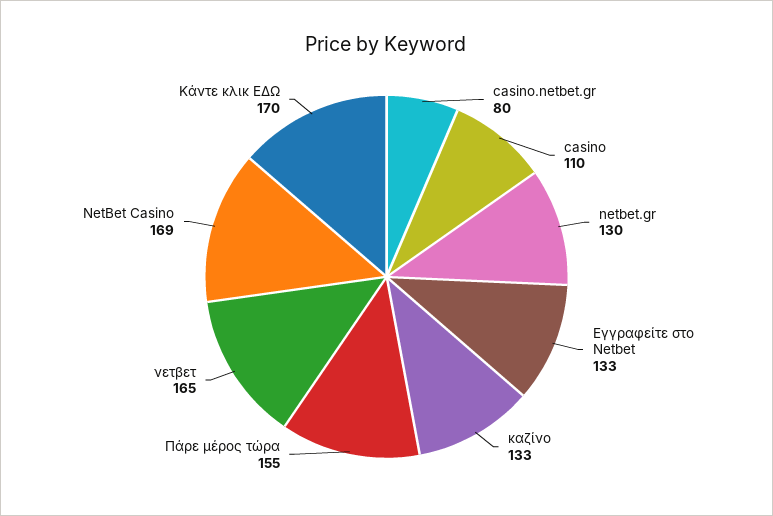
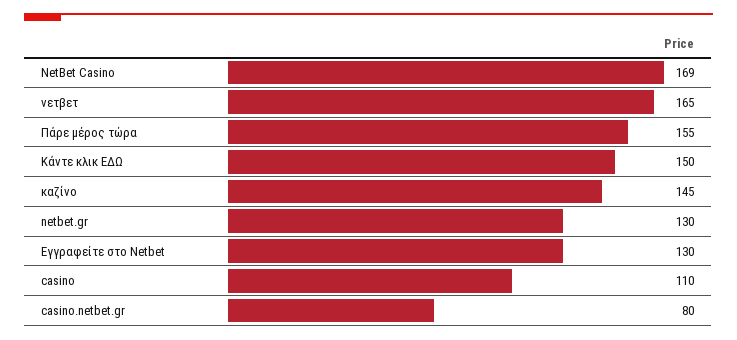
  {
    "casino.netbet.gr": 80,
    "casino": 110,
    "netbet.gr": 130,
-   "Εγγραφείτε στο Netbet": 133,
+   "Εγγραφείτε στο Netbet": 130,
-   "καζίνο": 133,
+   "καζίνο": 145,
    "Πάρε μέρος τώρα": 155,
    "νετβετ": 165,
    "NetBet Casino": 169,
-   "Κάντε κλικ ΕΔΩ": 170
+   "Κάντε κλικ ΕΔΩ": 150
  }

